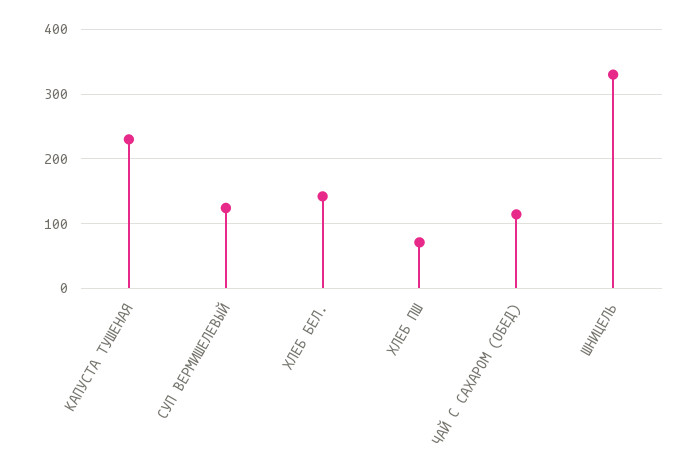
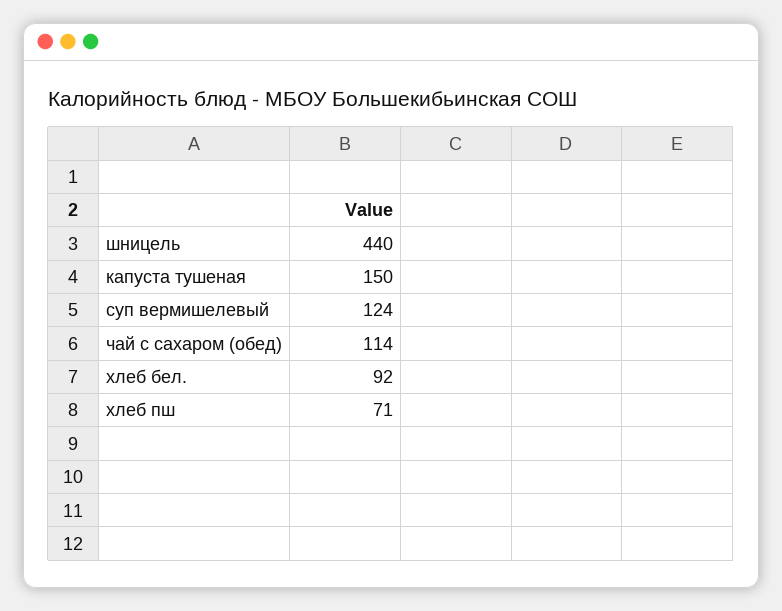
  {
-   "КАПУСТА ТУШЕНАЯ": 230,
+   "КАПУСТА ТУШЕНАЯ": 150,
    "СУП ВЕРМИШЕЛЕВЫЙ": 124,
-   "ХЛЕБ БЕЛ.": 140,
+   "ХЛЕБ БЕЛ.": 92,
    "ХЛЕБ ПШ": 71,
    "ЧАЙ С САХАРОМ (ОБЕД)": 114,
-   "ШНИЦЕЛЬ": 330
+   "ШНИЦЕЛЬ": 440
  }

